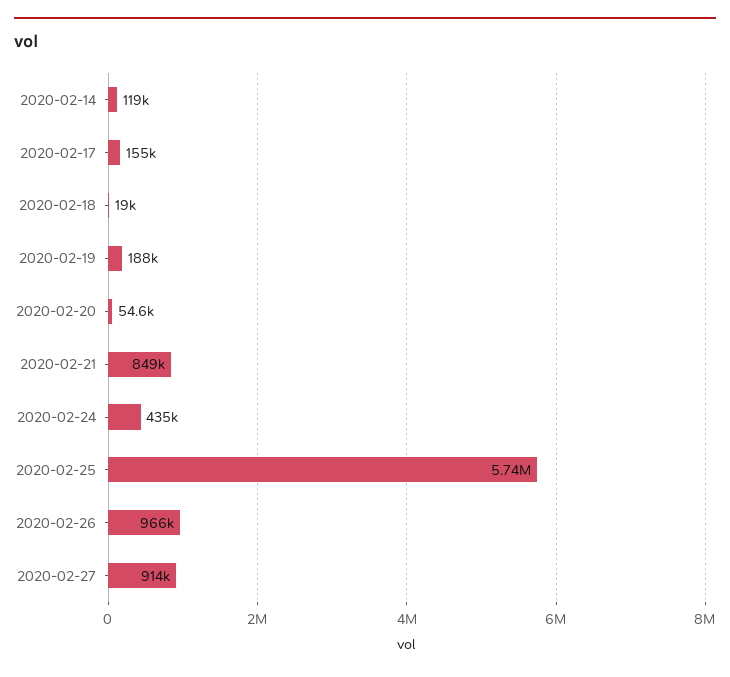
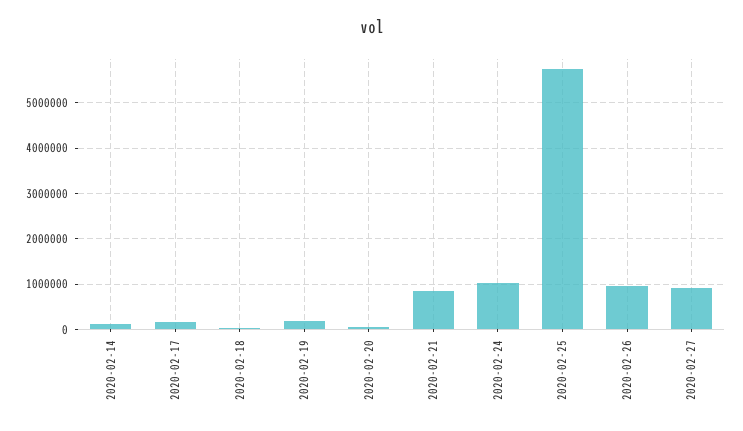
  {
    "2020-02-14": 119000,
    "2020-02-17": 155000,
    "2020-02-18": 19000,
    "2020-02-19": 188000,
    "2020-02-20": 54600,
    "2020-02-21": 849000,
-   "2020-02-24": 435000,
+   "2020-02-24": 1000000,
    "2020-02-25": 5740000,
    "2020-02-26": 966000,
    "2020-02-27": 914000
  }

